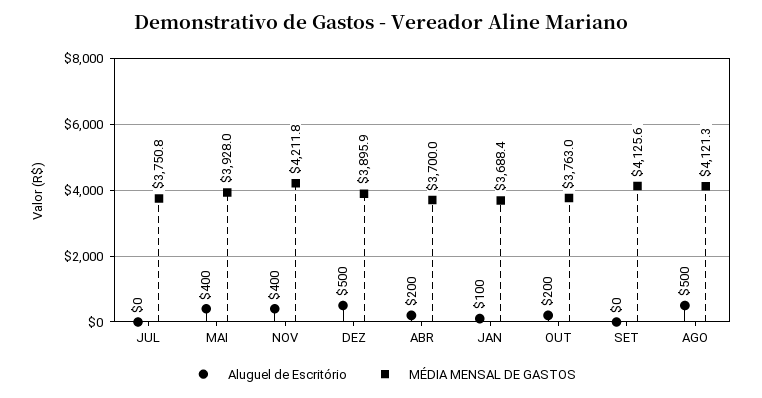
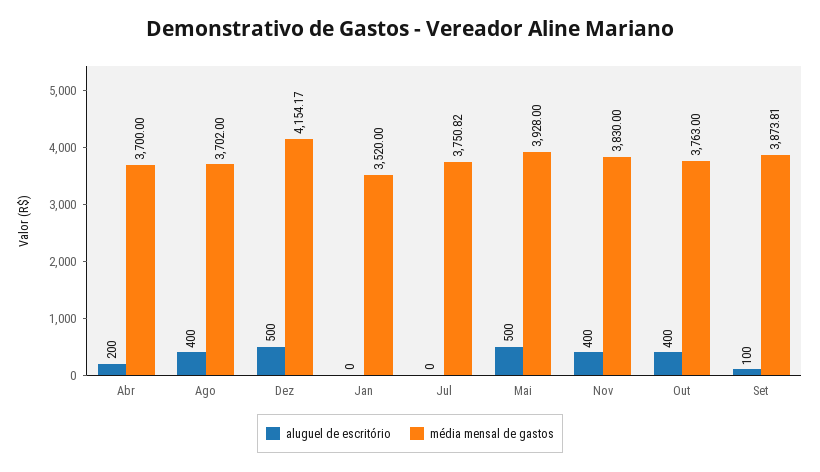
  {
    "Aluguel de Escritório": {
      "JUL": 0,
-     "MAI": 400,
+     "MAI": 500,
      "NOV": 400,
      "DEZ": 500,
      "ABR": 200,
-     "JAN": 100,
+     "JAN": 0,
-     "OUT": 200,
+     "OUT": 400,
-     "SET": 0,
+     "SET": 100,
-     "AGO": 500
+     "AGO": 400
    },
    "MÉDIA MENSAL DE GASTOS": {
      "JUL": 3750.82,
      "MAI": 3928,
-     "NOV": 4211.8,
+     "NOV": 3830,
-     "DEZ": 3895.9,
+     "DEZ": 4154.17,
      "ABR": 3700,
-     "JAN": 3688.4,
+     "JAN": 3520,
      "OUT": 3763,
-     "SET": 4125.6,
+     "SET": 3873.81,
-     "AGO": 4121.3
+     "AGO": 3702
    }
  }

